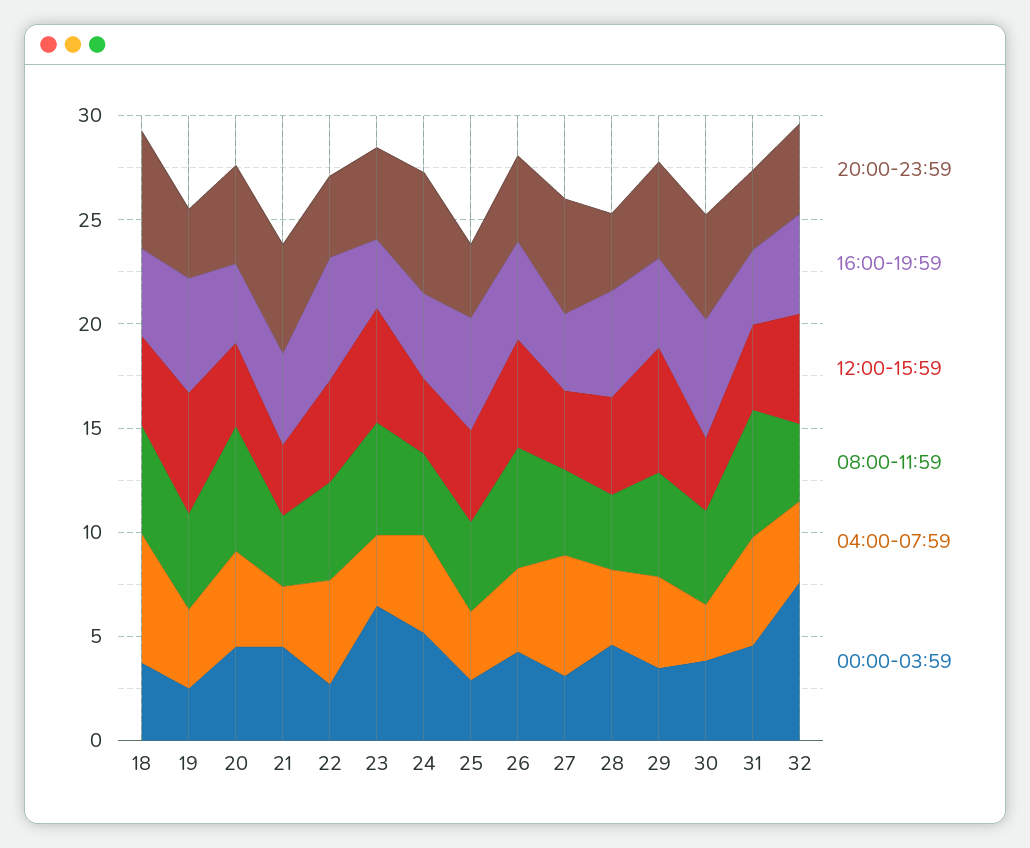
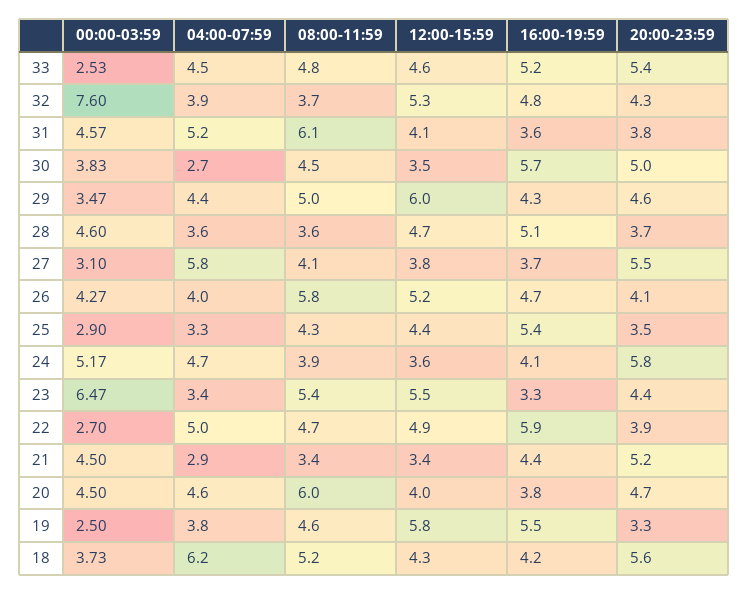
  {
    "20:00-23:59": {
      "18": 5.6,
      "19": 3.3,
      "20": 4.7,
      "21": 5.2,
      "22": 3.9,
      "23": 4.4,
      "24": 5.8,
      "25": 3.5,
      "26": 4.1,
      "27": 5.5,
      "28": 3.7,
      "29": 4.6,
      "30": 5,
      "31": 3.8,
-     "32": 4.3
+     "32": 4.3,
+     "33": 5.4
    },
    "16:00-19:59": {
      "18": 4.2,
      "19": 5.5,
      "20": 3.8,
      "21": 4.4,
      "22": 5.9,
      "23": 3.3,
      "24": 4.1,
      "25": 5.4,
      "26": 4.7,
      "27": 3.7,
      "28": 5.1,
      "29": 4.3,
      "30": 5.7,
      "31": 3.6,
-     "32": 4.8
+     "32": 4.8,
+     "33": 5.2
    },
    "12:00-15:59": {
      "18": 4.3,
      "19": 5.8,
      "20": 4,
      "21": 3.4,
      "22": 4.9,
      "23": 5.5,
      "24": 3.6,
      "25": 4.4,
      "26": 5.2,
      "27": 3.8,
      "28": 4.7,
      "29": 6,
      "30": 3.5,
      "31": 4.1,
-     "32": 5.3
+     "32": 5.3,
+     "33": 4.6
    },
    "08:00-11:59": {
      "18": 5.2,
      "19": 4.6,
      "20": 6,
      "21": 3.4,
      "22": 4.7,
      "23": 5.4,
      "24": 3.9,
      "25": 4.3,
      "26": 5.8,
      "27": 4.1,
      "28": 3.6,
      "29": 5,
      "30": 4.5,
      "31": 6.1,
-     "32": 3.7
+     "32": 3.7,
+     "33": 4.8
    },
    "04:00-07:59": {
      "18": 6.2,
      "19": 3.8,
      "20": 4.6,
      "21": 2.9,
      "22": 5,
      "23": 3.4,
      "24": 4.7,
      "25": 3.3,
      "26": 4,
      "27": 5.8,
      "28": 3.6,
      "29": 4.4,
      "30": 2.7,
      "31": 5.2,
-     "32": 3.9
+     "32": 3.9,
+     "33": 4.5
    },
    "00:00-03:59": {
      "18": 3.73,
      "19": 2.5,
      "20": 4.5,
      "21": 4.5,
      "22": 2.7,
      "23": 6.47,
      "24": 5.17,
      "25": 2.9,
      "26": 4.27,
      "27": 3.1,
      "28": 4.6,
      "29": 3.47,
      "30": 3.83,
      "31": 4.57,
-     "32": 7.6
+     "32": 7.6,
+     "33": 2.53
    }
  }

